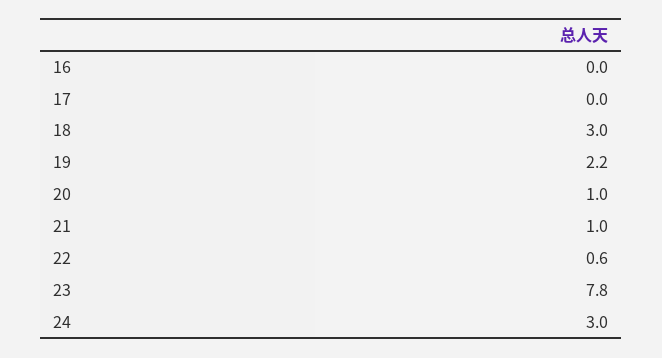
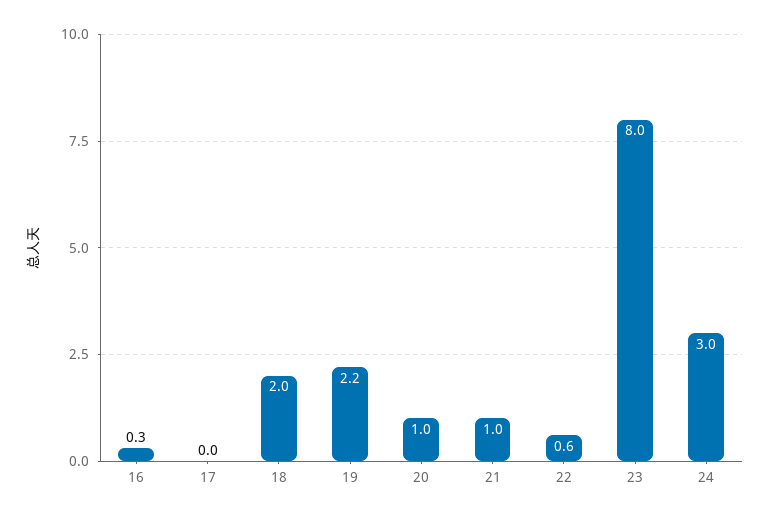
  {
-   "16": 0,
+   "16": 0.3,
    "17": 0,
-   "18": 3,
+   "18": 2,
    "19": 2.2,
    "20": 1,
    "21": 1,
    "22": 0.6,
-   "23": 7.8,
+   "23": 8,
    "24": 3
  }

